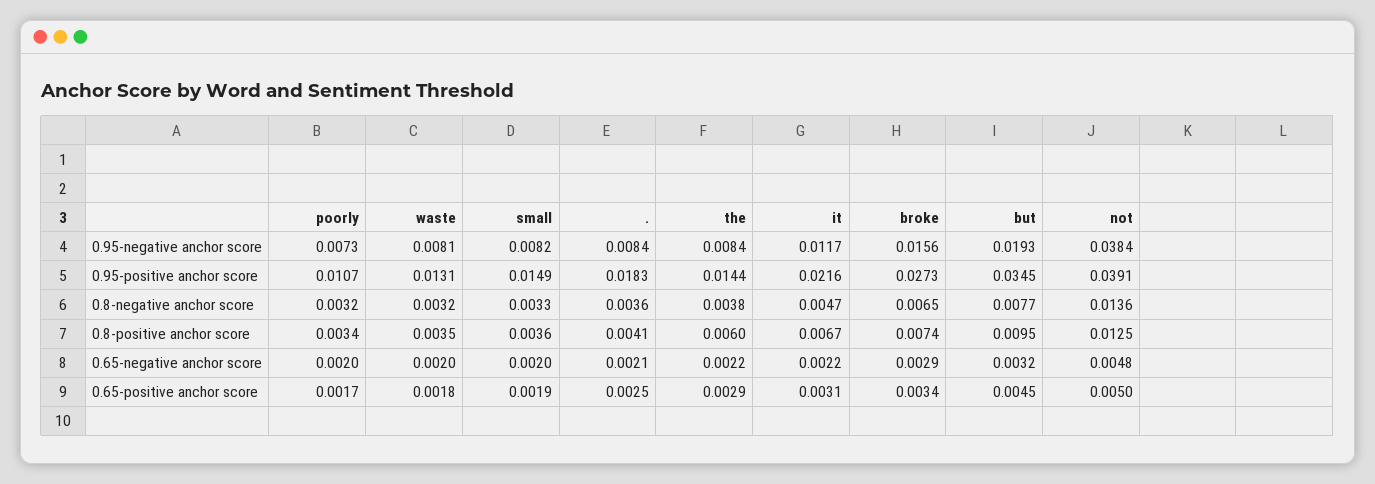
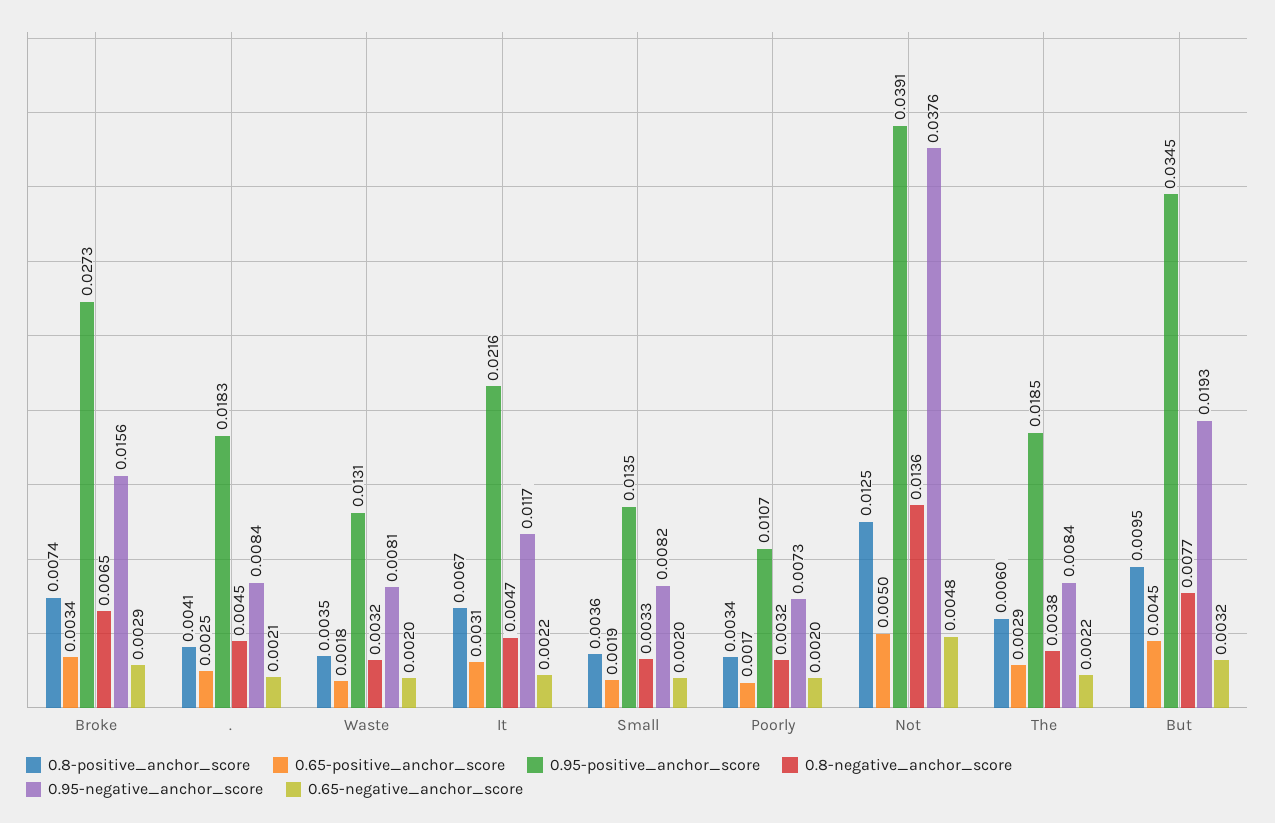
  {
    "0.95-negative anchor score": {
      "poorly": 0.0073,
      "waste": 0.0081,
      "small": 0.0082,
      ".": 0.0084,
      "the": 0.0084,
      "it": 0.0117,
      "broke": 0.0156,
      "but": 0.0193,
-     "not": 0.0384
+     "not": 0.0376
    },
    "0.95-positive anchor score": {
      "poorly": 0.0107,
      "waste": 0.0131,
-     "small": 0.0149,
+     "small": 0.0135,
      ".": 0.0183,
-     "the": 0.0144,
+     "the": 0.0185,
      "it": 0.0216,
      "broke": 0.0273,
      "but": 0.0345,
      "not": 0.0391
    },
    "0.8-negative anchor score": {
      "poorly": 0.0032,
      "waste": 0.0032,
      "small": 0.0033,
-     ".": 0.0036,
+     ".": 0.0045,
      "the": 0.0038,
      "it": 0.0047,
      "broke": 0.0065,
      "but": 0.0077,
      "not": 0.0136
    },
    "0.8-positive anchor score": {
      "poorly": 0.0034,
      "waste": 0.0035,
      "small": 0.0036,
      ".": 0.0041,
      "the": 0.006,
      "it": 0.0067,
      "broke": 0.0074,
      "but": 0.0095,
      "not": 0.0125
    },
    "0.65-negative anchor score": {
      "poorly": 0.002,
      "waste": 0.002,
      "small": 0.002,
      ".": 0.0021,
      "the": 0.0022,
      "it": 0.0022,
      "broke": 0.0029,
      "but": 0.0032,
      "not": 0.0048
    },
    "0.65-positive anchor score": {
      "poorly": 0.0017,
      "waste": 0.0018,
      "small": 0.0019,
      ".": 0.0025,
      "the": 0.0029,
      "it": 0.0031,
      "broke": 0.0034,
      "but": 0.0045,
      "not": 0.005
    }
  }

